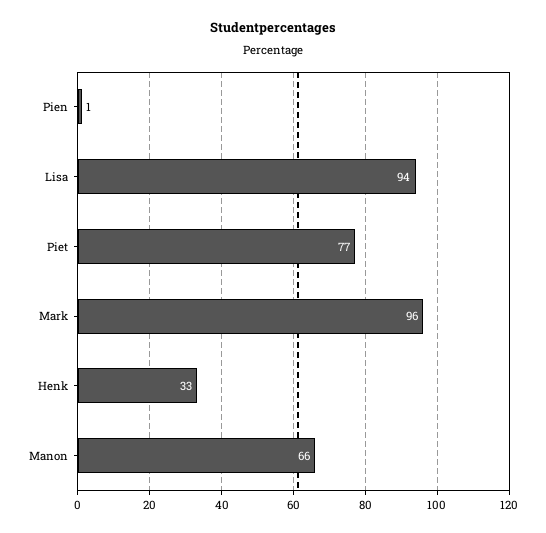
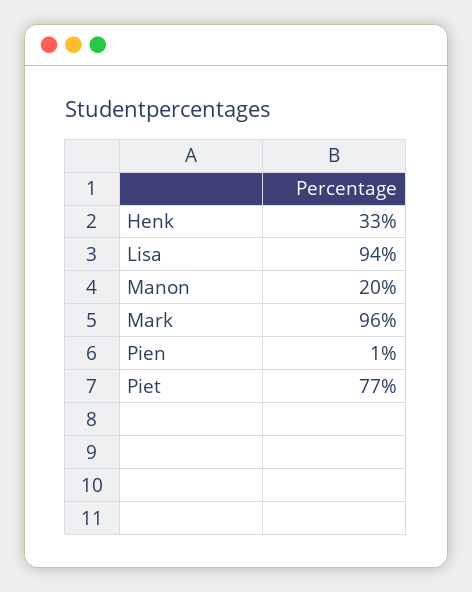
  {
    "Pien": 1,
    "Lisa": 94,
    "Piet": 77,
    "Mark": 96,
    "Henk": 33,
-   "Manon": 66
+   "Manon": 20
  }

